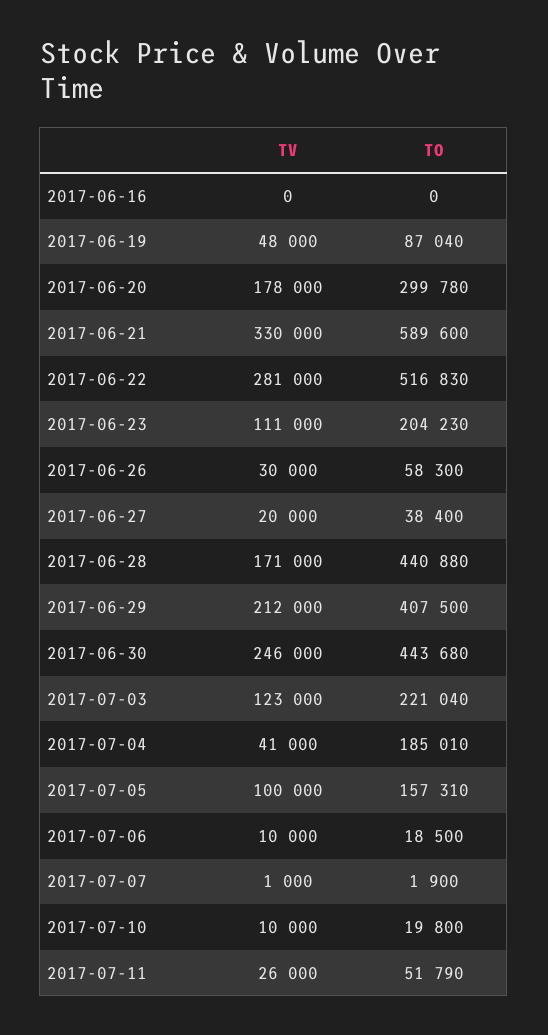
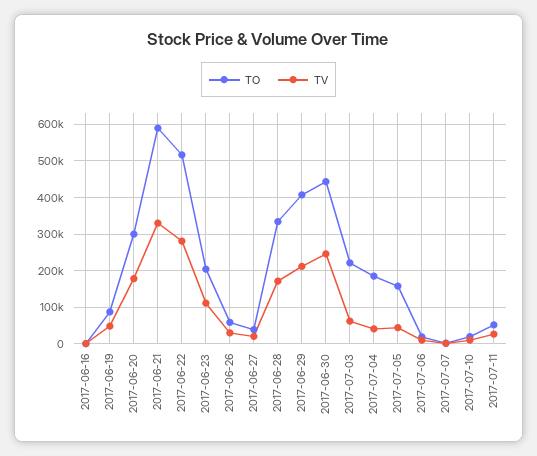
  {
    "TV": {
      "2017-06-16": 0,
      "2017-06-19": 48000,
      "2017-06-20": 178000,
      "2017-06-21": 330000,
      "2017-06-22": 281000,
      "2017-06-23": 111000,
      "2017-06-26": 30000,
      "2017-06-27": 20000,
      "2017-06-28": 171000,
      "2017-06-29": 212000,
      "2017-06-30": 246000,
-     "2017-07-03": 123000,
+     "2017-07-03": 60000,
      "2017-07-04": 41000,
-     "2017-07-05": 100000,
+     "2017-07-05": 40000,
      "2017-07-06": 10000,
      "2017-07-07": 1000,
      "2017-07-10": 10000,
      "2017-07-11": 26000
    },
    "TO": {
      "2017-06-16": 0,
      "2017-06-19": 87040,
      "2017-06-20": 299780,
      "2017-06-21": 589600,
      "2017-06-22": 516830,
      "2017-06-23": 204230,
      "2017-06-26": 58300,
      "2017-06-27": 38400,
-     "2017-06-28": 440880,
+     "2017-06-28": 340000,
      "2017-06-29": 407500,
      "2017-06-30": 443680,
      "2017-07-03": 221040,
      "2017-07-04": 185010,
      "2017-07-05": 157310,
      "2017-07-06": 18500,
      "2017-07-07": 1900,
      "2017-07-10": 19800,
      "2017-07-11": 51790
    }
  }

